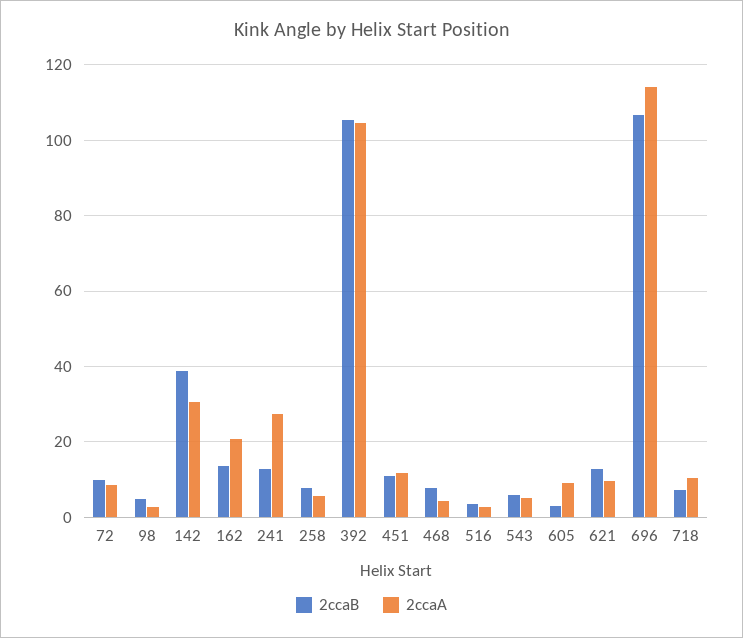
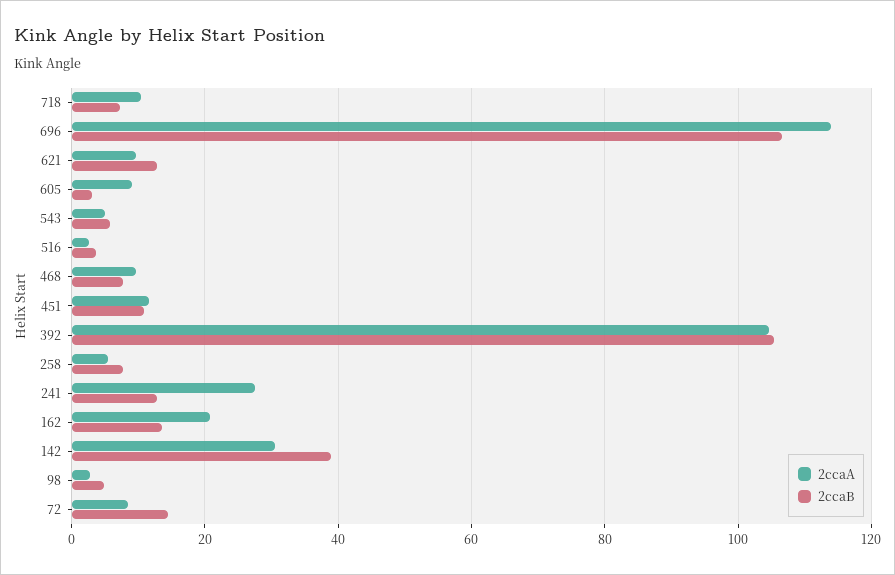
  {
    "2ccaB": {
-     "72": 10,
+     "72": 14,
      "98": 4,
      "142": 38,
      "162": 14,
      "241": 12,
      "258": 8,
      "392": 106,
      "451": 10,
      "468": 8,
      "516": 4,
      "543": 6,
      "605": 4,
      "621": 12,
      "696": 106,
      "718": 8
    },
    "2ccaA": {
      "72": 8,
      "98": 2,
      "142": 30,
      "162": 20,
      "241": 28,
      "258": 6,
      "392": 104,
      "451": 12,
-     "468": 4,
+     "468": 10,
      "516": 2,
      "543": 6,
      "605": 10,
      "621": 10,
      "696": 114,
      "718": 10
    }
  }

